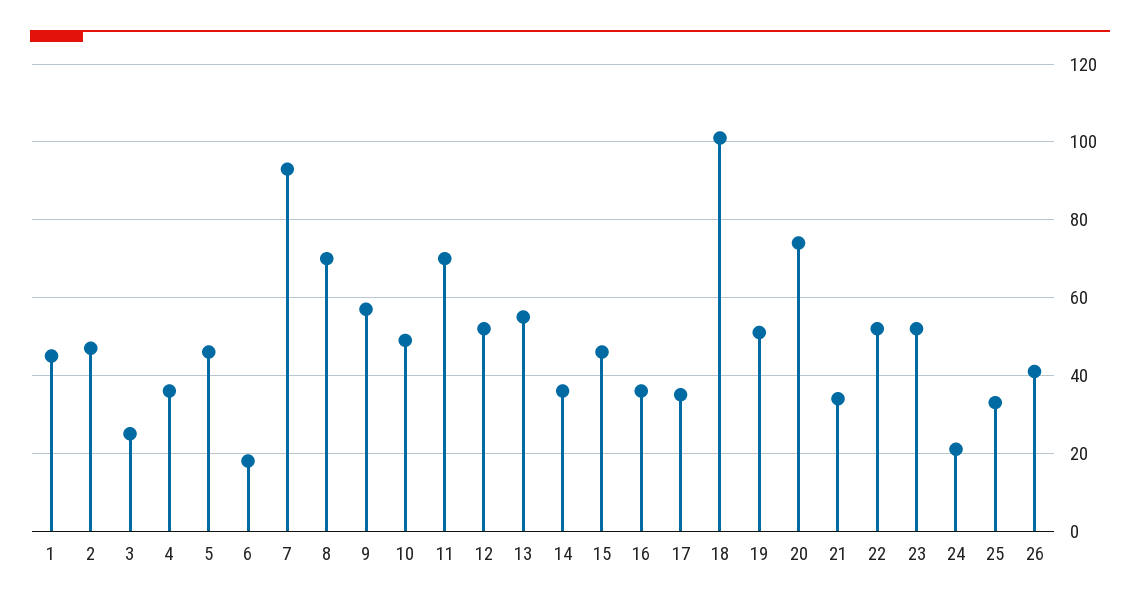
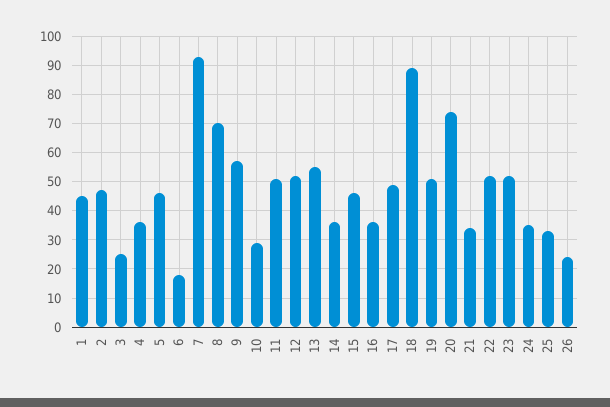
  {
    "1": 45,
    "2": 45,
    "3": 25,
    "4": 35,
    "5": 45,
    "6": 20,
    "7": 95,
    "8": 70,
    "9": 55,
-   "10": 50,
+   "10": 30,
-   "11": 70,
+   "11": 50,
    "12": 50,
    "13": 55,
    "14": 35,
    "15": 45,
    "16": 35,
-   "17": 35,
+   "17": 50,
-   "18": 100,
+   "18": 90,
    "19": 50,
    "20": 75,
    "21": 35,
    "22": 50,
    "23": 50,
-   "24": 20,
+   "24": 35,
    "25": 35,
-   "26": 40
+   "26": 25
  }

